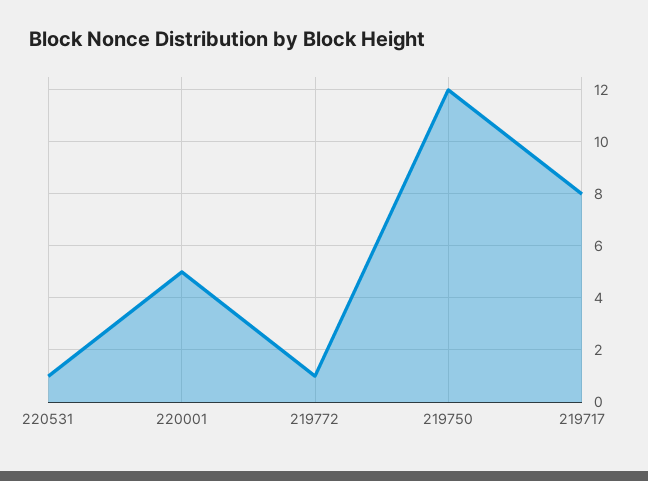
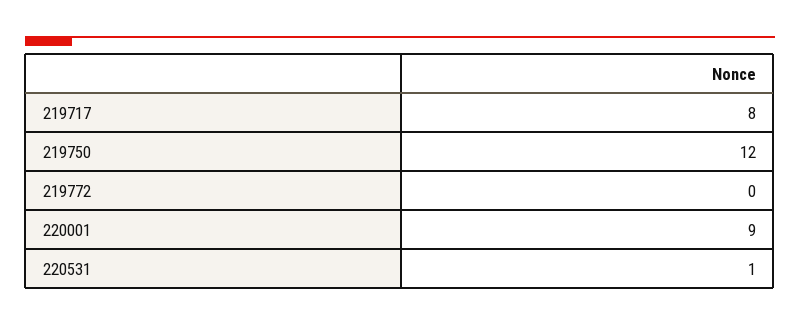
  {
    "220531": 1,
-   "220001": 5,
+   "220001": 9,
-   "219772": 1,
+   "219772": 0,
    "219750": 12,
    "219717": 8
  }

